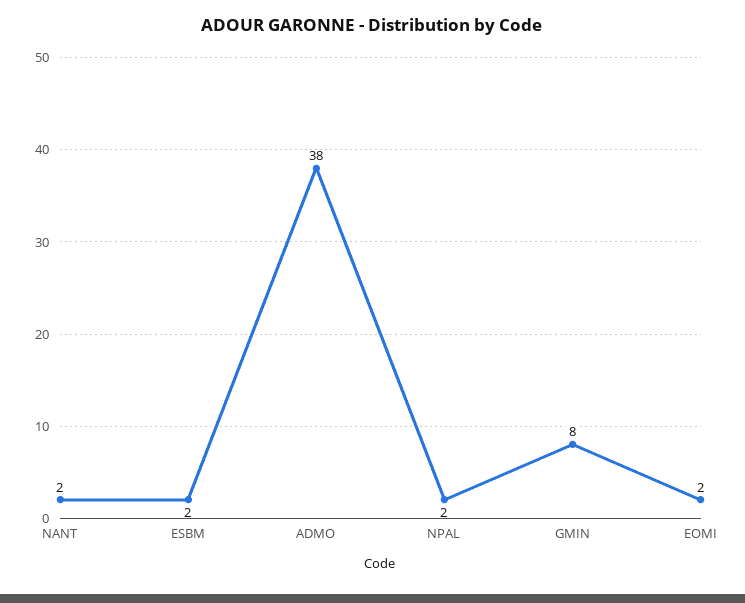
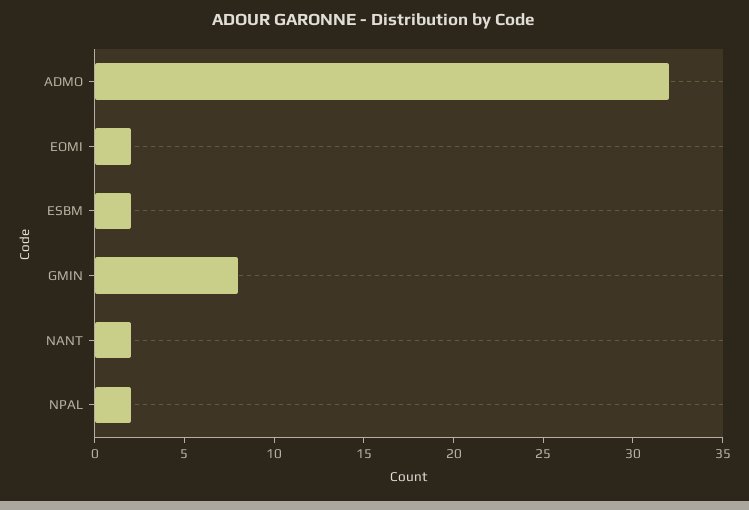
  {
    "NANT": 2,
    "ESBM": 2,
-   "ADMO": 38,
+   "ADMO": 32,
    "NPAL": 2,
    "GMIN": 8,
    "EOMI": 2
  }

